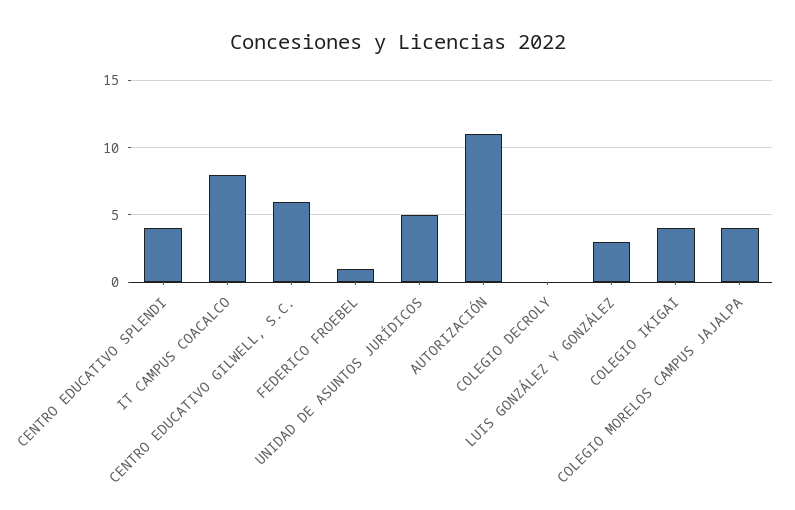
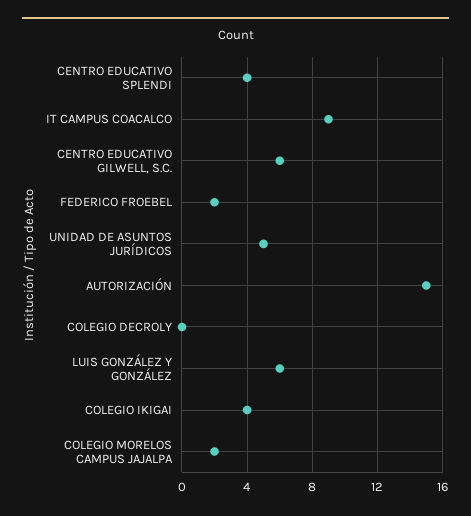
  {
    "CENTRO EDUCATIVO SPLENDI": 4,
-   "IT CAMPUS COACALCO": 8,
+   "IT CAMPUS COACALCO": 9,
    "CENTRO EDUCATIVO GILWELL, S.C.": 6,
-   "FEDERICO FROEBEL": 1,
+   "FEDERICO FROEBEL": 2,
    "UNIDAD DE ASUNTOS JURÍDICOS": 5,
-   "AUTORIZACIÓN": 11,
+   "AUTORIZACIÓN": 15,
    "COLEGIO DECROLY": 0,
-   "LUIS GONZÁLEZ Y GONZÁLEZ": 3,
+   "LUIS GONZÁLEZ Y GONZÁLEZ": 6,
    "COLEGIO IKIGAI": 4,
-   "COLEGIO MORELOS CAMPUS JAJALPA": 4
+   "COLEGIO MORELOS CAMPUS JAJALPA": 2
  }

